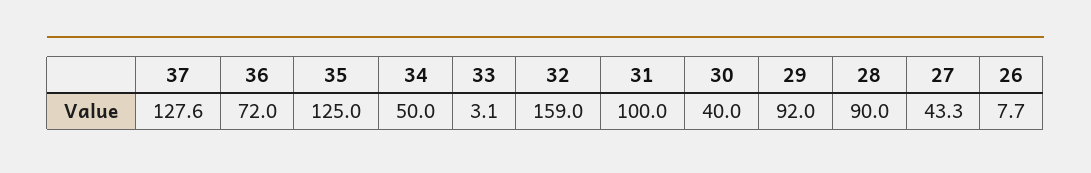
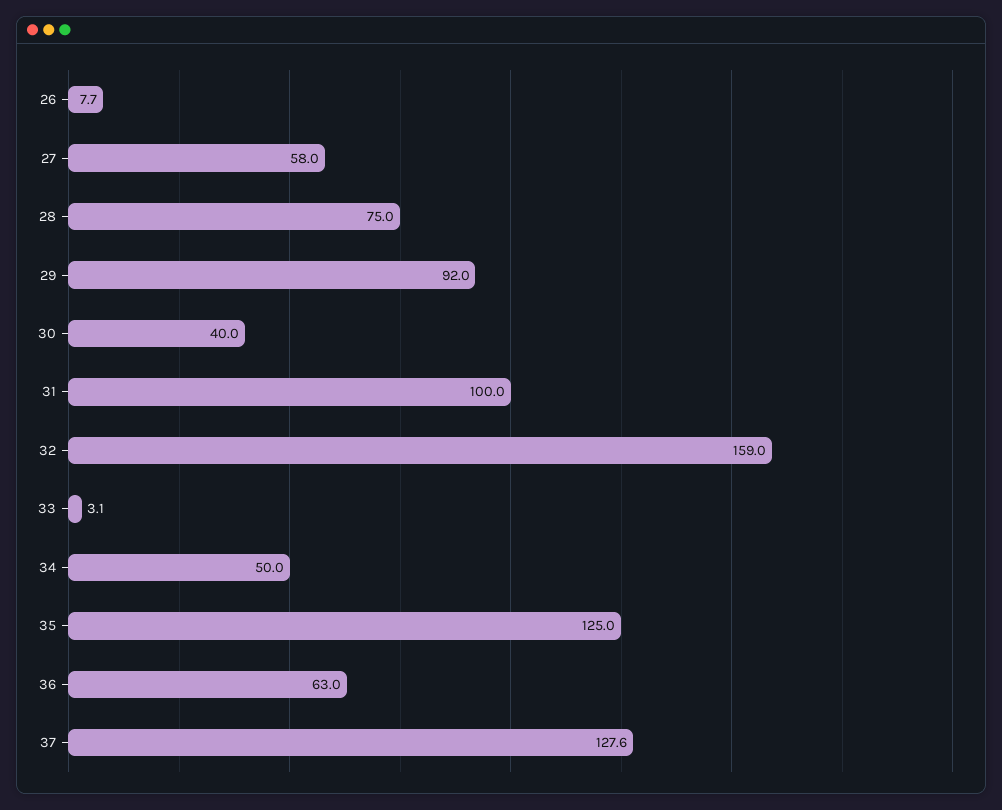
  {
    "37": 127.6,
-   "36": 72,
+   "36": 63,
    "35": 125,
    "34": 50,
    "33": 3.1,
    "32": 159,
    "31": 100,
    "30": 40,
    "29": 92,
-   "28": 90,
+   "28": 75,
-   "27": 43.3,
+   "27": 58,
    "26": 7.7
  }

